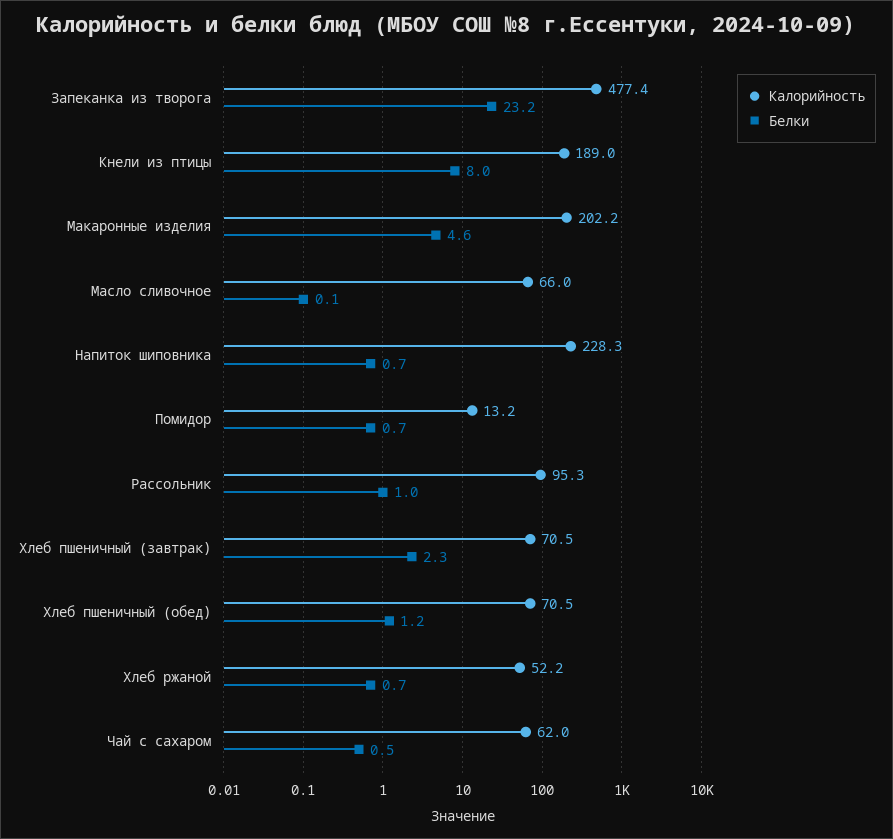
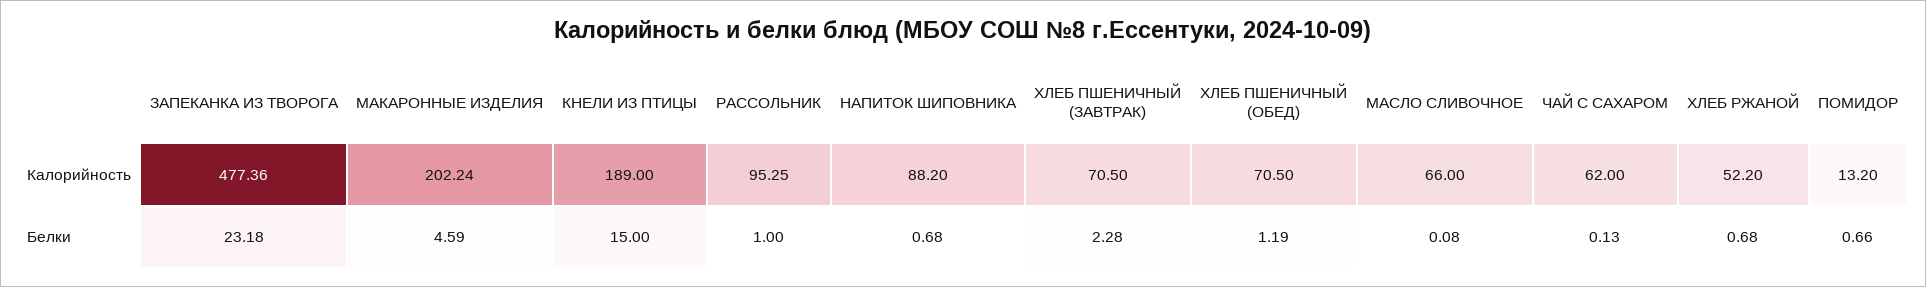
  {
    "Калорийность": {
      "Запеканка из творога": 477.36,
      "Кнели из птицы": 189,
      "Макаронные изделия": 202.24,
      "Масло сливочное": 66,
-     "Напиток шиповника": 228.3,
+     "Напиток шиповника": 88.2,
      "Помидор": 13.2,
      "Рассольник": 95.25,
      "Хлеб пшеничный (завтрак)": 70.5,
      "Хлеб пшеничный (обед)": 70.5,
      "Хлеб ржаной": 52.2,
      "Чай с сахаром": 62
    },
    "Белки": {
      "Запеканка из творога": 23.18,
-     "Кнели из птицы": 8,
+     "Кнели из птицы": 15,
      "Макаронные изделия": 4.59,
      "Масло сливочное": 0.08,
      "Напиток шиповника": 0.68,
      "Помидор": 0.66,
      "Рассольник": 1,
      "Хлеб пшеничный (завтрак)": 2.28,
      "Хлеб пшеничный (обед)": 1.19,
      "Хлеб ржаной": 0.68,
-     "Чай с сахаром": 0.5
+     "Чай с сахаром": 0.13
    }
  }

